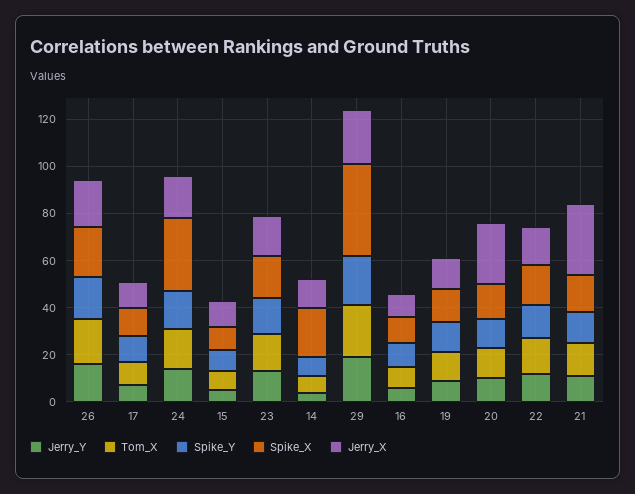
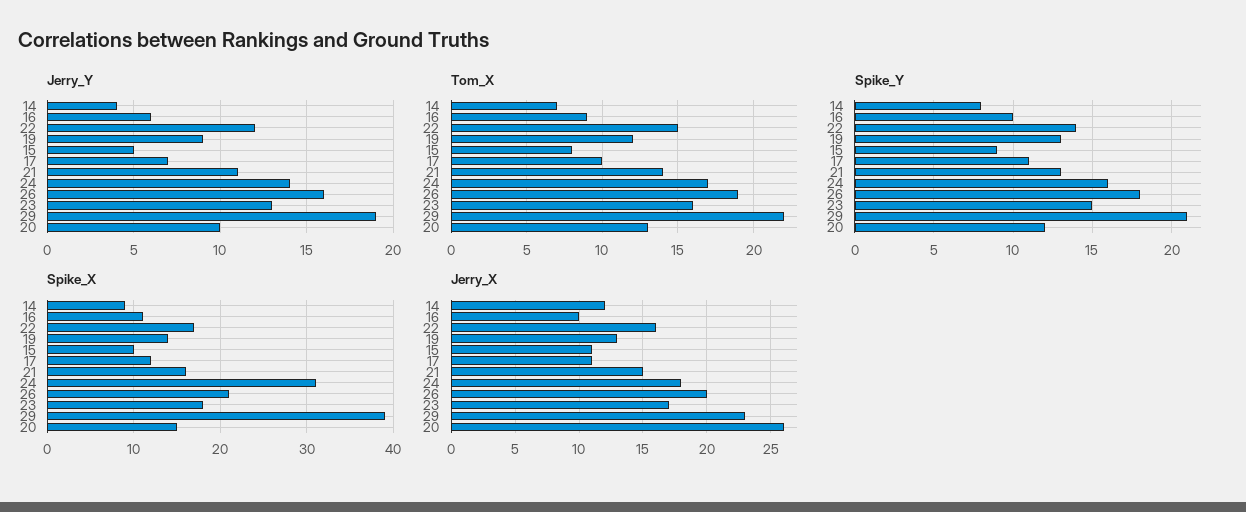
  {
    "Jerry_Y": {
      "26": 16,
      "17": 7,
      "24": 14,
      "15": 5,
      "23": 13,
      "14": 4,
      "29": 19,
      "16": 6,
      "19": 9,
      "20": 10,
      "22": 12,
      "21": 11
    },
    "Tom_X": {
      "26": 19,
      "17": 10,
      "24": 17,
      "15": 8,
      "23": 16,
      "14": 7,
      "29": 22,
      "16": 9,
      "19": 12,
      "20": 13,
      "22": 15,
      "21": 14
    },
    "Spike_Y": {
      "26": 18,
      "17": 11,
      "24": 16,
      "15": 9,
      "23": 15,
      "14": 8,
      "29": 21,
      "16": 10,
      "19": 13,
      "20": 12,
      "22": 14,
      "21": 13
    },
    "Spike_X": {
      "26": 21,
      "17": 12,
      "24": 31,
      "15": 10,
      "23": 18,
-     "14": 20,
+     "14": 9,
      "29": 39,
      "16": 11,
      "19": 14,
      "20": 15,
      "22": 17,
      "21": 16
    },
    "Jerry_X": {
      "26": 20,
      "17": 11,
      "24": 18,
      "15": 11,
      "23": 17,
      "14": 12,
      "29": 23,
      "16": 10,
      "19": 13,
      "20": 26,
      "22": 16,
-     "21": 30
+     "21": 15
    }
  }

